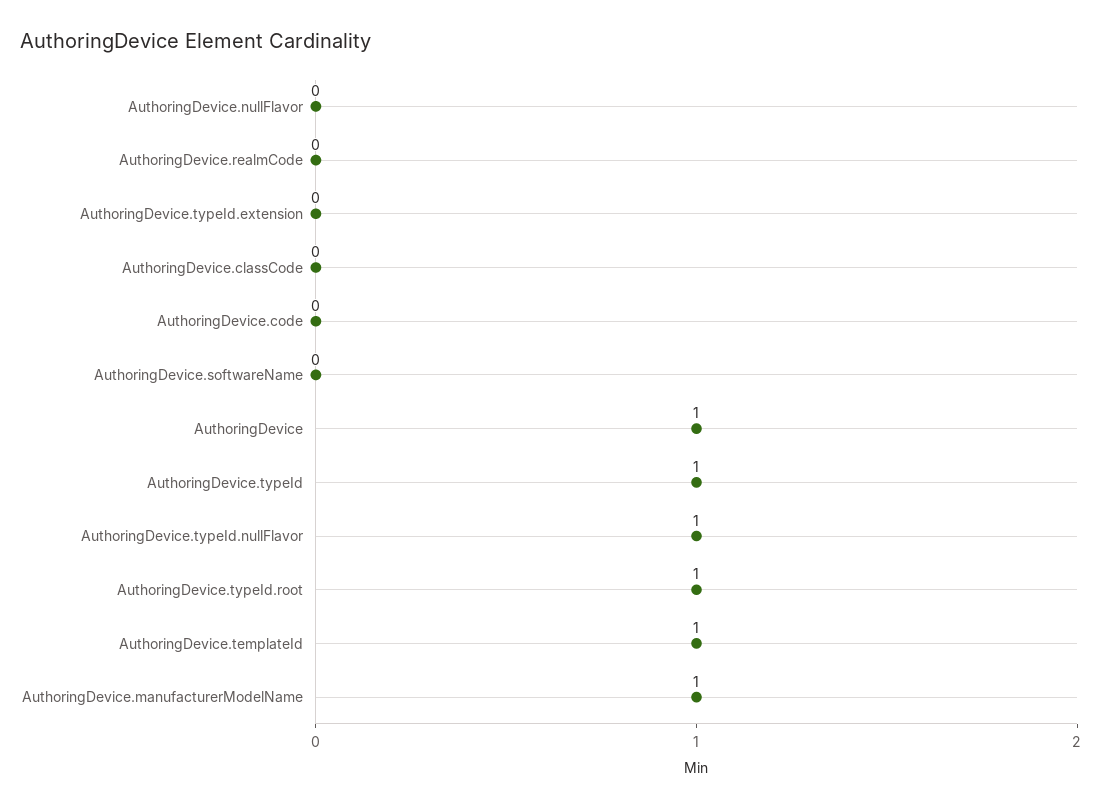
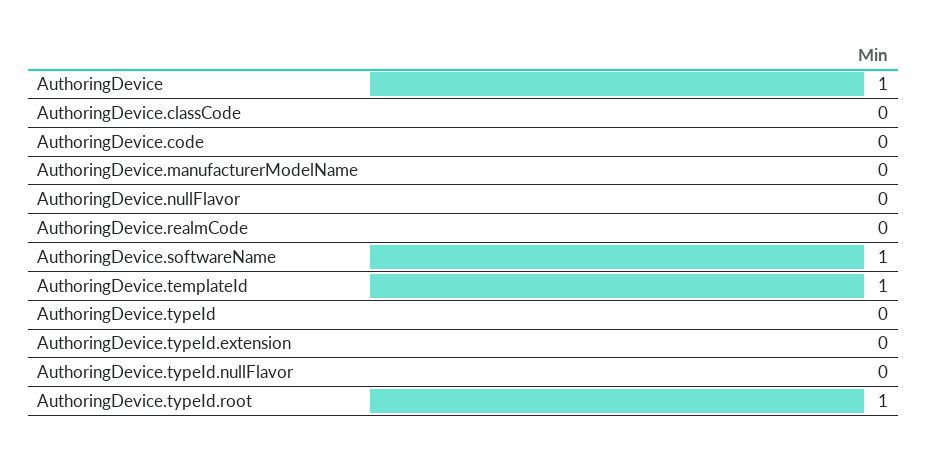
  {
    "AuthoringDevice.nullFlavor": 0,
    "AuthoringDevice.realmCode": 0,
    "AuthoringDevice.typeId.extension": 0,
    "AuthoringDevice.classCode": 0,
    "AuthoringDevice.code": 0,
-   "AuthoringDevice.softwareName": 0,
+   "AuthoringDevice.softwareName": 1,
    "AuthoringDevice": 1,
-   "AuthoringDevice.typeId": 1,
+   "AuthoringDevice.typeId": 0,
-   "AuthoringDevice.typeId.nullFlavor": 1,
+   "AuthoringDevice.typeId.nullFlavor": 0,
    "AuthoringDevice.typeId.root": 1,
    "AuthoringDevice.templateId": 1,
-   "AuthoringDevice.manufacturerModelName": 1
+   "AuthoringDevice.manufacturerModelName": 0
  }

